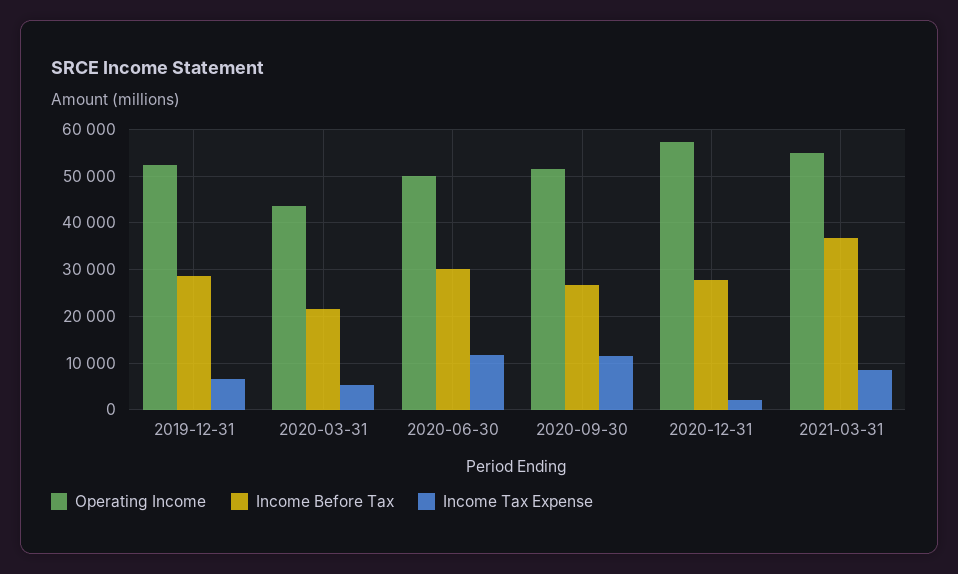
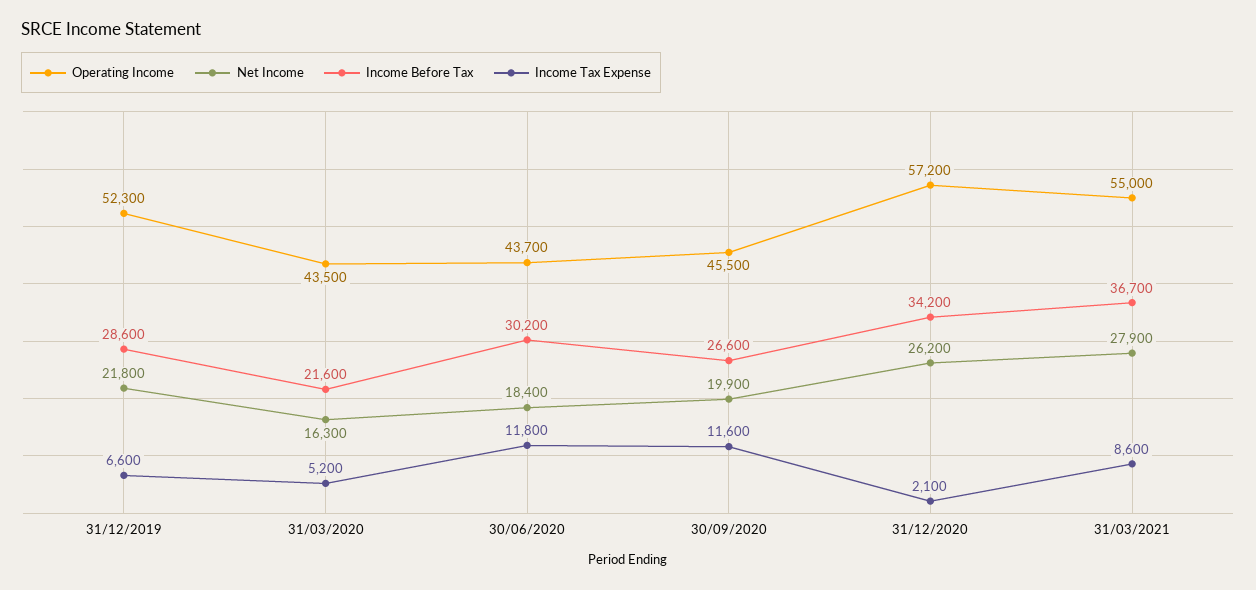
  {
    "Operating Income": {
      "2019-12-31": 52300,
      "2020-03-31": 43500,
-     "2020-06-30": 50000,
+     "2020-06-30": 43700,
-     "2020-09-30": 52000,
+     "2020-09-30": 45500,
      "2020-12-31": 57200,
      "2021-03-31": 55000
    },
    "Income Before Tax": {
      "2019-12-31": 28600,
      "2020-03-31": 21600,
      "2020-06-30": 30200,
      "2020-09-30": 26600,
-     "2020-12-31": 28000,
+     "2020-12-31": 34200,
      "2021-03-31": 36700
    },
    "Income Tax Expense": {
      "2019-12-31": 6600,
      "2020-03-31": 5200,
      "2020-06-30": 11800,
      "2020-09-30": 11600,
      "2020-12-31": 2100,
      "2021-03-31": 8600
-   }
+   },
+   "Net Income": {
+     "2019-12-31": 21800,
+     "2020-03-31": 16300,
+     "2020-06-30": 18400,
+     "2020-09-30": 19900,
+     "2020-12-31": 26200,
+     "2021-03-31": 27900
+   }
  }

